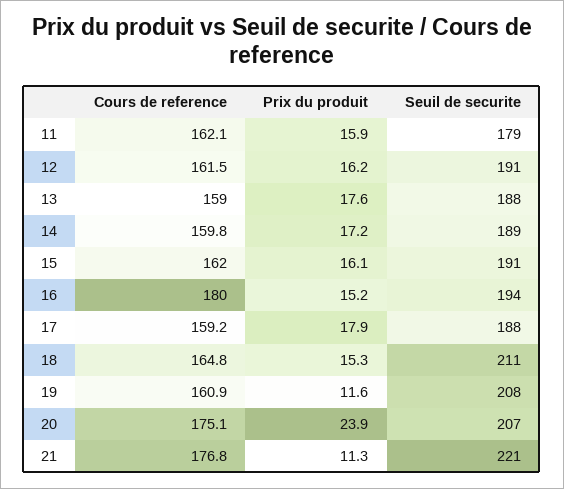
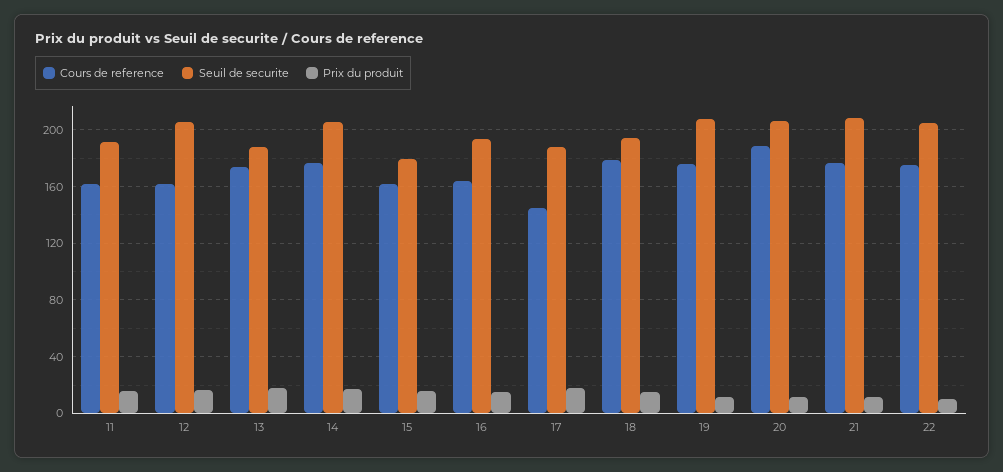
  {
    "Cours de reference": {
      "11": 162.1,
      "12": 161.5,
-     "13": 159,
+     "13": 175,
-     "14": 159.8,
+     "14": 175,
      "15": 162,
-     "16": 180,
+     "16": 165,
-     "17": 159.2,
+     "17": 145,
-     "18": 164.8,
+     "18": 180,
-     "19": 160.9,
+     "19": 175,
-     "20": 175.1,
+     "20": 190,
-     "21": 176.8
+     "21": 176.8,
+     "22": 175
    },
    "Prix du produit": {
      "11": 15.9,
      "12": 16.2,
      "13": 17.6,
      "14": 17.2,
      "15": 16.1,
      "16": 15.2,
      "17": 17.9,
      "18": 15.3,
      "19": 11.6,
-     "20": 23.9,
+     "20": 10,
-     "21": 11.3
+     "21": 11.3,
+     "22": 10
    },
    "Seuil de securite": {
-     "11": 179,
+     "11": 190,
-     "12": 191,
+     "12": 205,
      "13": 188,
-     "14": 189,
+     "14": 205,
-     "15": 191,
+     "15": 180,
      "16": 194,
      "17": 188,
-     "18": 211,
+     "18": 195,
      "19": 208,
      "20": 207,
-     "21": 221
+     "21": 210,
+     "22": 205
    }
  }

